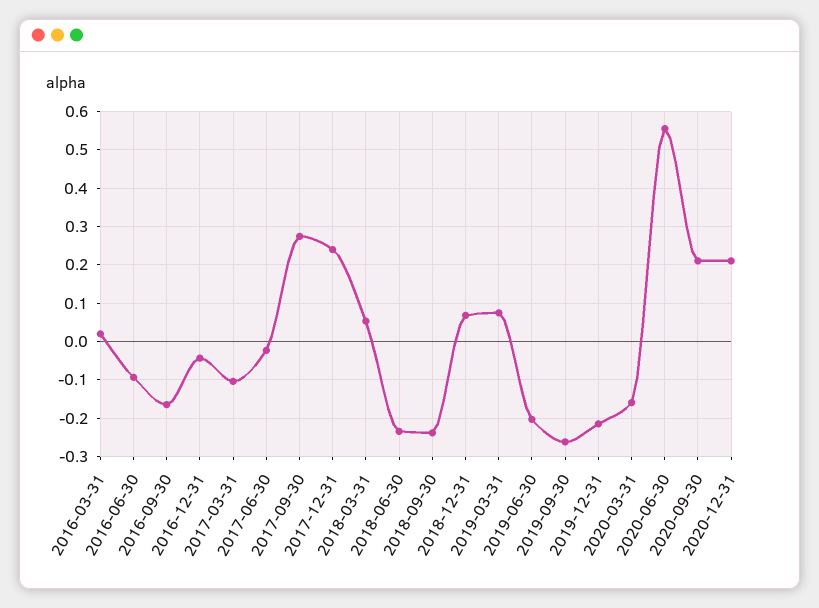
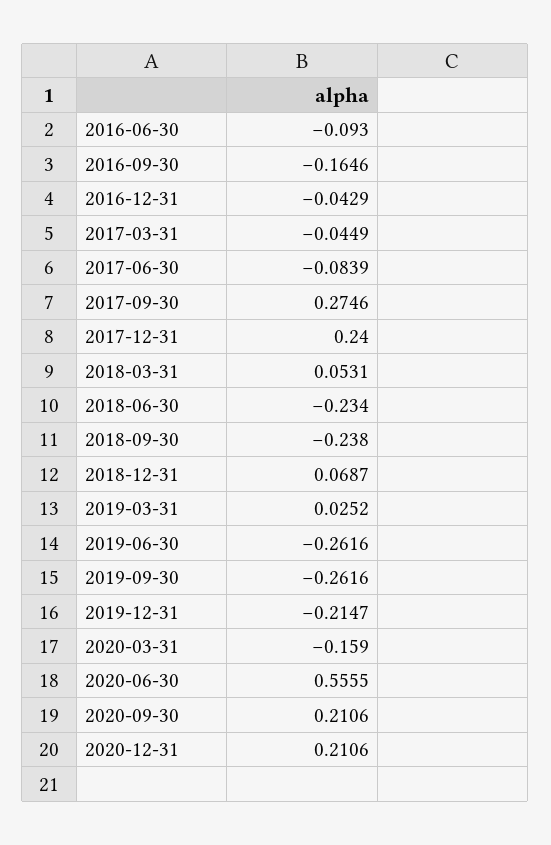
  {
-   "2016-03-31": 0.02,
    "2016-06-30": -0.093,
    "2016-09-30": -0.1646,
    "2016-12-31": -0.0429,
-   "2017-03-31": -0.1,
+   "2017-03-31": -0.0449,
-   "2017-06-30": -0.02,
+   "2017-06-30": -0.0839,
    "2017-09-30": 0.2746,
    "2017-12-31": 0.24,
    "2018-03-31": 0.0531,
    "2018-06-30": -0.234,
    "2018-09-30": -0.238,
    "2018-12-31": 0.0687,
-   "2019-03-31": 0.08,
+   "2019-03-31": 0.0252,
-   "2019-06-30": -0.2,
+   "2019-06-30": -0.2616,
    "2019-09-30": -0.2616,
    "2019-12-31": -0.2147,
    "2020-03-31": -0.159,
    "2020-06-30": 0.5555,
    "2020-09-30": 0.2106,
    "2020-12-31": 0.2106
  }

